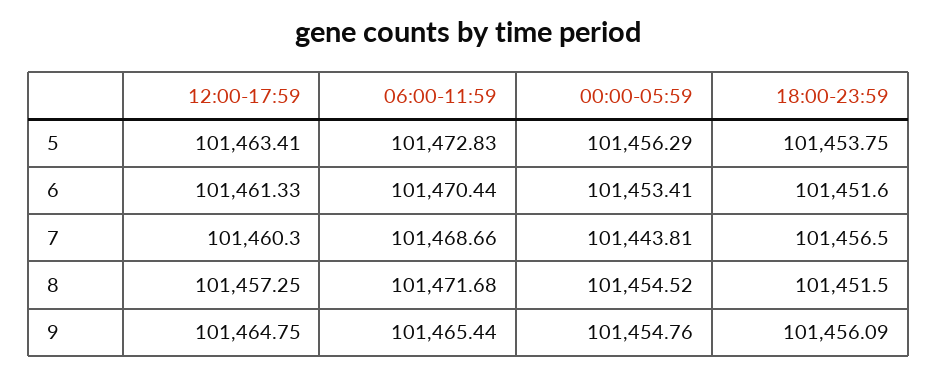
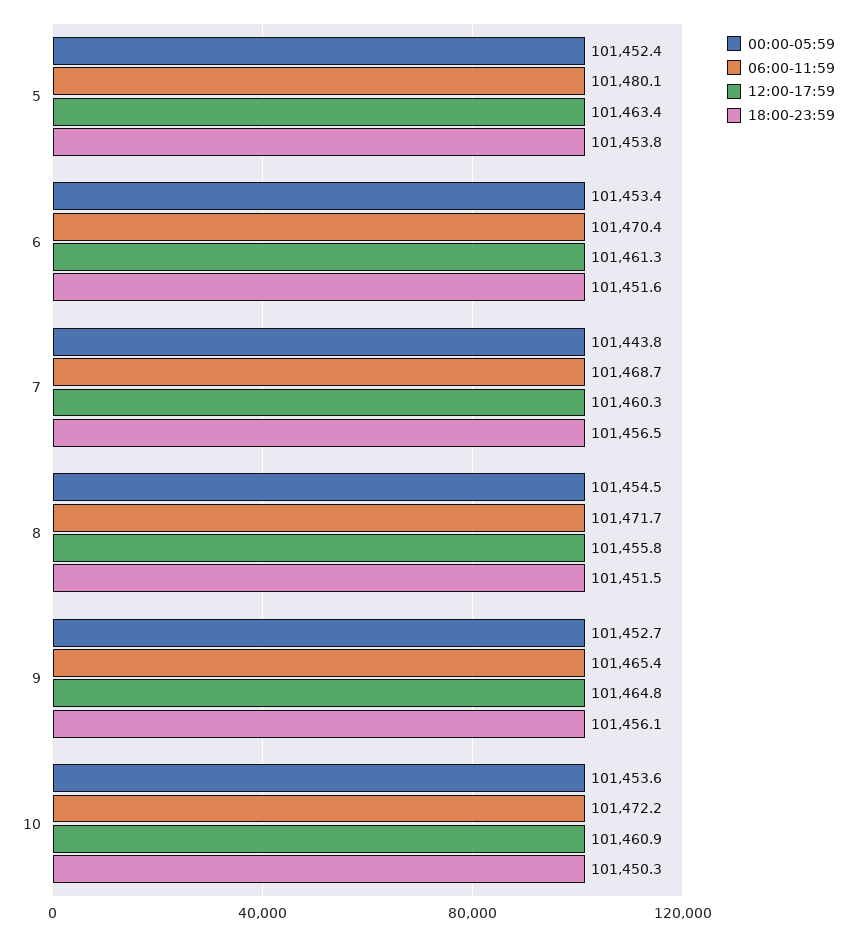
  {
    "12:00-17:59": {
      "5": 101463.41,
      "6": 101461.33,
      "7": 101460.3,
-     "8": 101457.25,
+     "8": 101455.8,
-     "9": 101464.75
+     "9": 101464.75,
+     "10": 101460.9
    },
    "06:00-11:59": {
-     "5": 101472.83,
+     "5": 101480.1,
      "6": 101470.44,
      "7": 101468.66,
      "8": 101471.68,
-     "9": 101465.44
+     "9": 101465.44,
+     "10": 101472.2
    },
    "00:00-05:59": {
-     "5": 101456.29,
+     "5": 101452.4,
      "6": 101453.41,
      "7": 101443.81,
      "8": 101454.52,
-     "9": 101454.76
+     "9": 101452.7,
+     "10": 101453.6
    },
    "18:00-23:59": {
      "5": 101453.75,
      "6": 101451.6,
      "7": 101456.5,
      "8": 101451.5,
-     "9": 101456.09
+     "9": 101456.09,
+     "10": 101450.3
    }
  }

